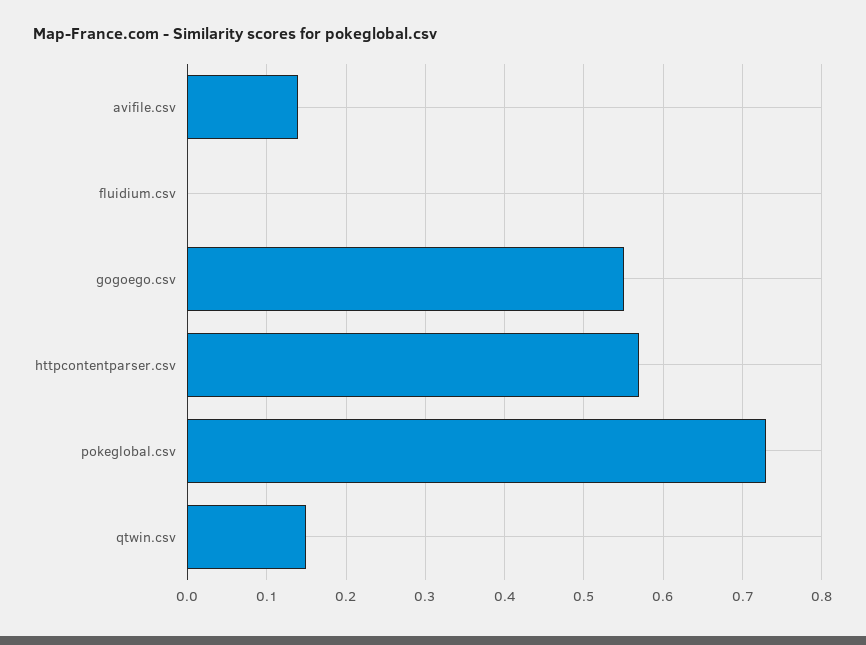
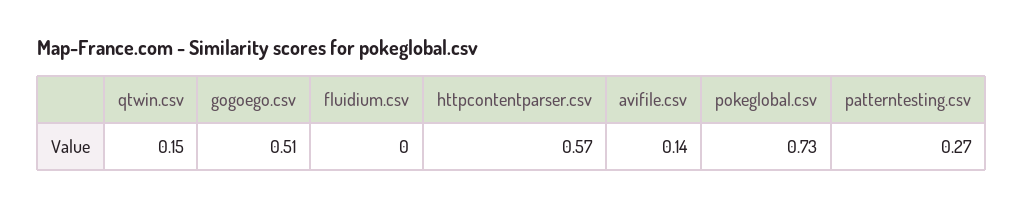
  {
    "avifile.csv": 0.14,
    "fluidium.csv": 0,
-   "gogoego.csv": 0.55,
+   "gogoego.csv": 0.51,
    "httpcontentparser.csv": 0.57,
    "pokeglobal.csv": 0.73,
-   "qtwin.csv": 0.15
+   "qtwin.csv": 0.15,
+   "patterntesting.csv": 0.27
  }

